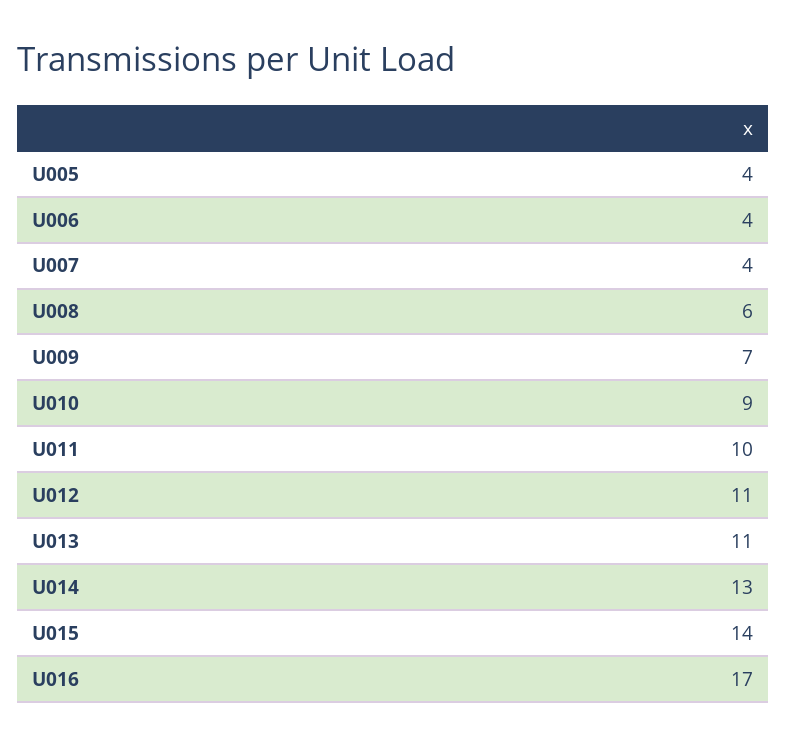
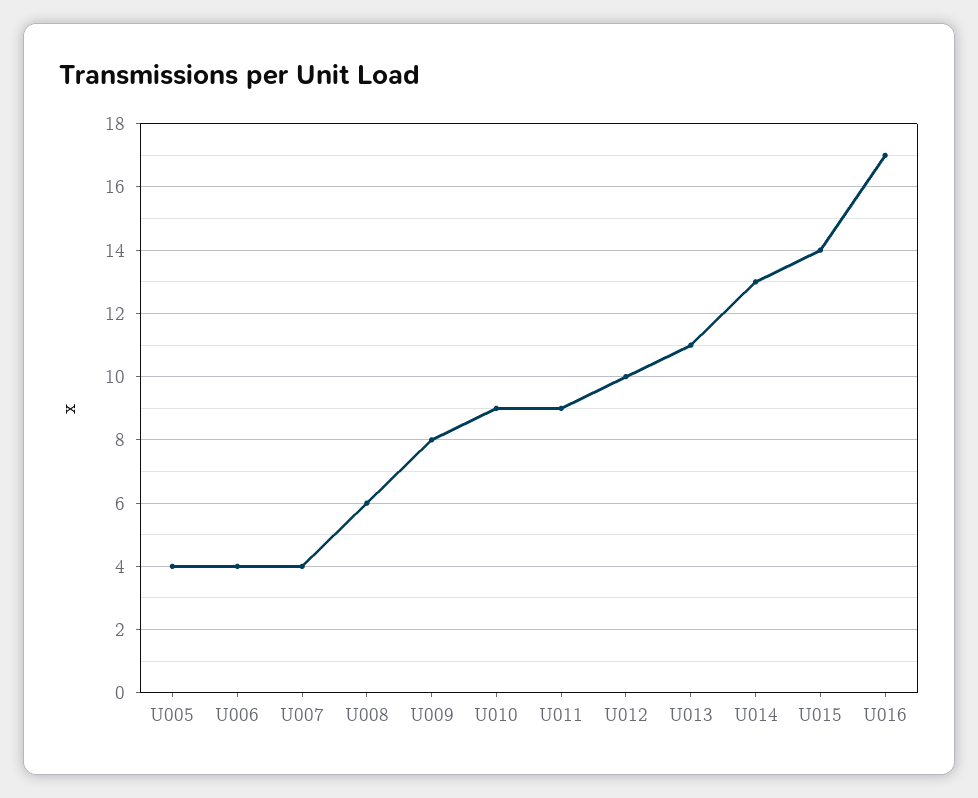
  {
    "U005": 4,
    "U006": 4,
    "U007": 4,
    "U008": 6,
-   "U009": 7,
+   "U009": 8,
    "U010": 9,
-   "U011": 10,
+   "U011": 9,
-   "U012": 11,
+   "U012": 10,
    "U013": 11,
    "U014": 13,
    "U015": 14,
    "U016": 17
  }

